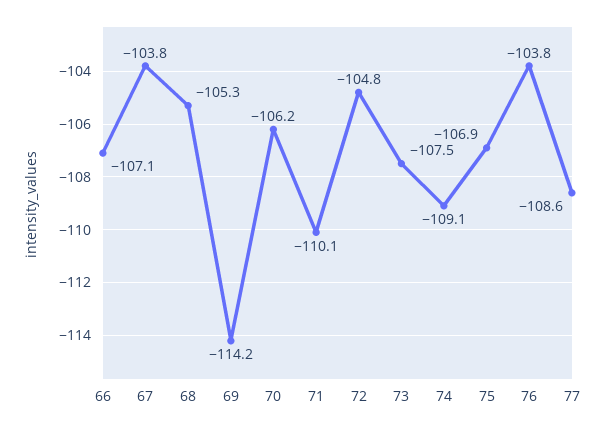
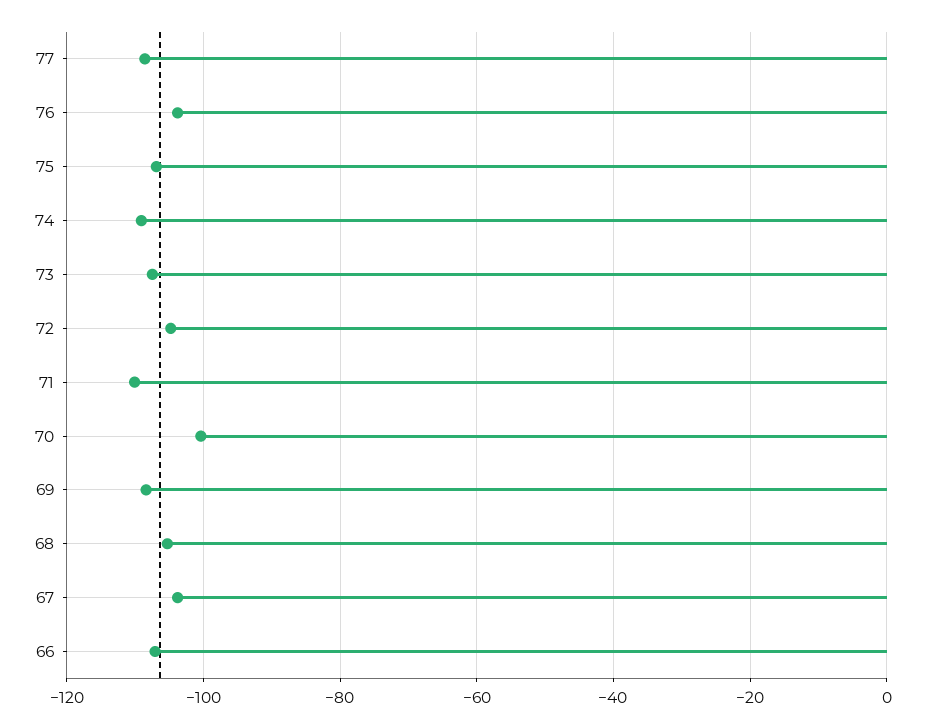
  {
    "66": -107.1,
    "67": -103.8,
    "68": -105.3,
-   "69": -114.2,
+   "69": -108,
-   "70": -106.2,
+   "70": -100,
    "71": -110.1,
    "72": -104.8,
    "73": -107.5,
    "74": -109.1,
    "75": -106.9,
    "76": -103.8,
    "77": -108.6
  }

